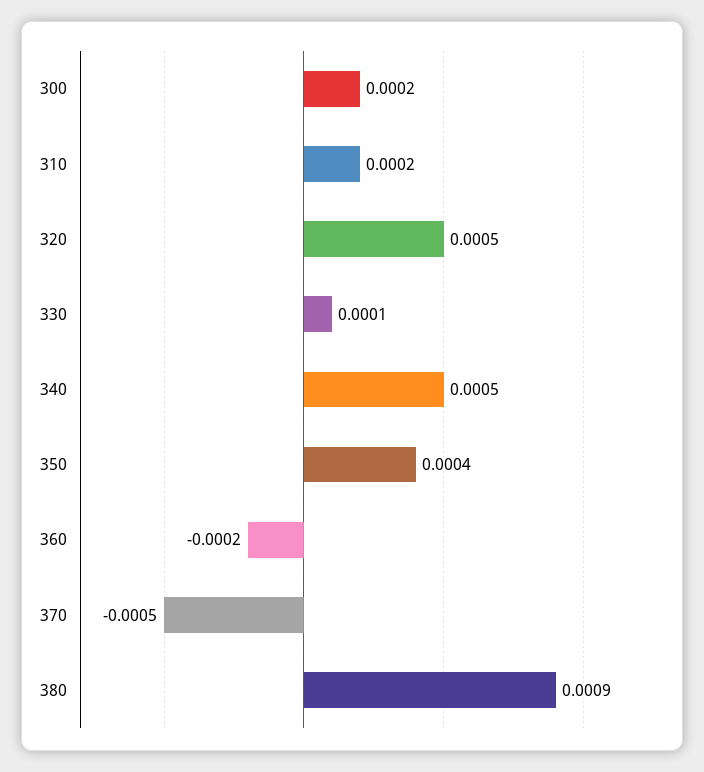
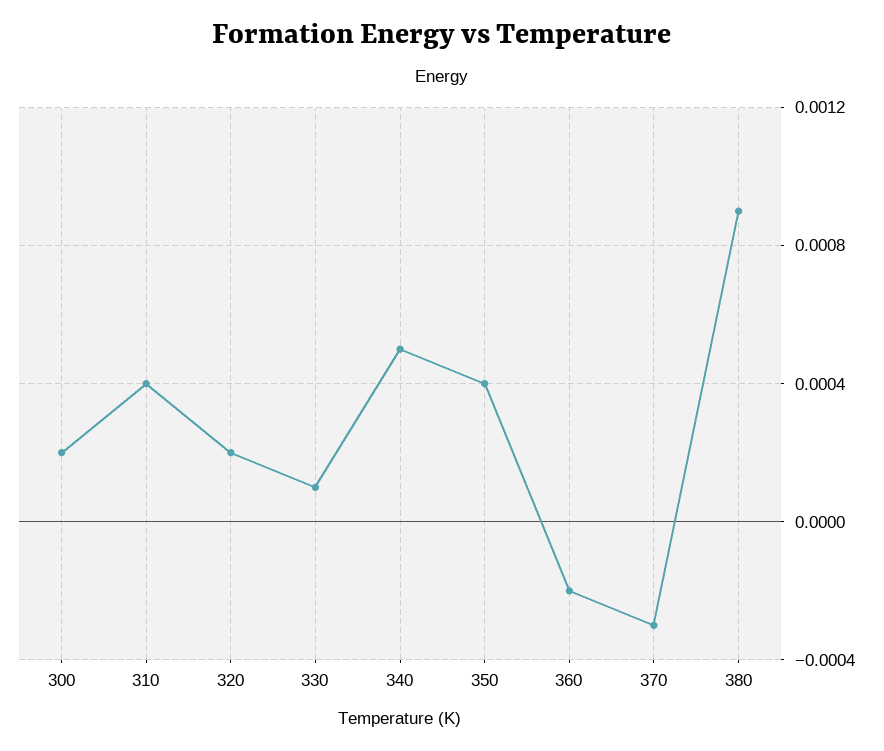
  {
    "300": 0.0002,
-   "310": 0.0002,
+   "310": 0.0004,
-   "320": 0.0005,
+   "320": 0.0002,
    "330": 0.0001,
    "340": 0.0005,
    "350": 0.0004,
    "360": -0.0002,
-   "370": -0.0005,
+   "370": -0.0003,
    "380": 0.0009
  }

